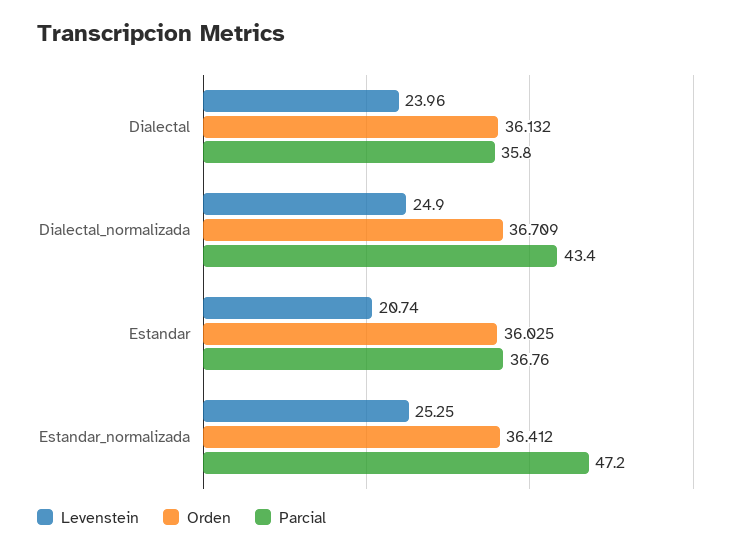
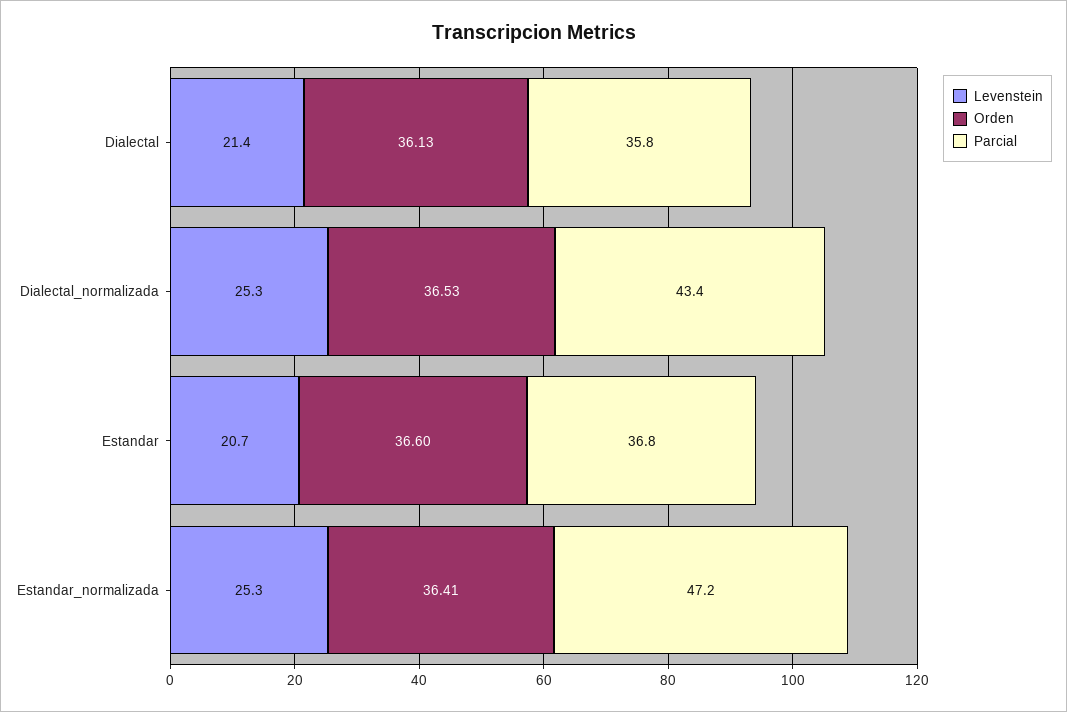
  {
    "Levenstein": {
-     "Dialectal": 23.96,
+     "Dialectal": 21.4,
-     "Dialectal_normalizada": 24.9,
+     "Dialectal_normalizada": 25.3,
      "Estandar": 20.74,
      "Estandar_normalizada": 25.25
    },
    "Orden": {
      "Dialectal": 36.132,
-     "Dialectal_normalizada": 36.709,
+     "Dialectal_normalizada": 36.53,
-     "Estandar": 36.025,
+     "Estandar": 36.6,
      "Estandar_normalizada": 36.412
    },
    "Parcial": {
      "Dialectal": 35.8,
      "Dialectal_normalizada": 43.4,
      "Estandar": 36.76,
      "Estandar_normalizada": 47.2
    }
  }

